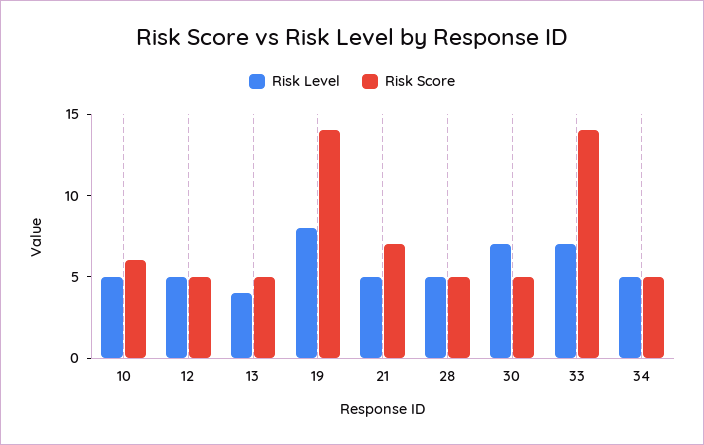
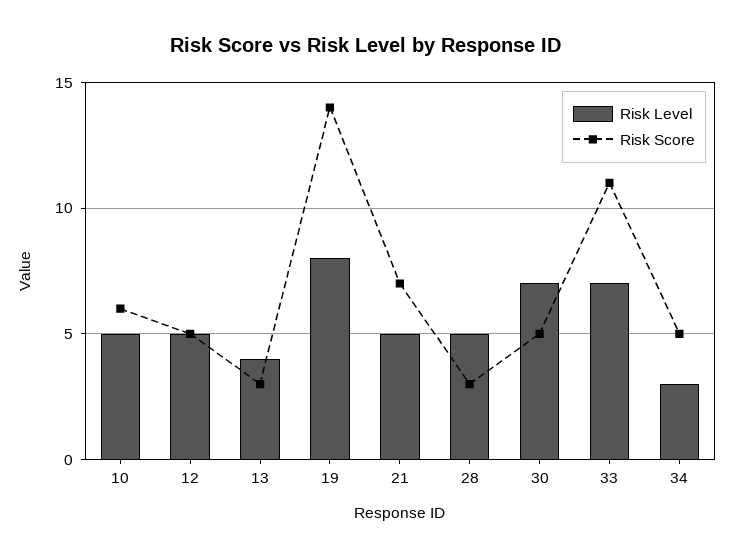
  {
    "Risk Level": {
      "10": 5,
      "12": 5,
      "13": 4,
      "19": 8,
      "21": 5,
      "28": 5,
      "30": 7,
      "33": 7,
-     "34": 5
+     "34": 3
    },
    "Risk Score": {
      "10": 6,
      "12": 5,
-     "13": 5,
+     "13": 3,
      "19": 14,
      "21": 7,
-     "28": 5,
+     "28": 3,
      "30": 5,
-     "33": 14,
+     "33": 11,
      "34": 5
    }
  }

